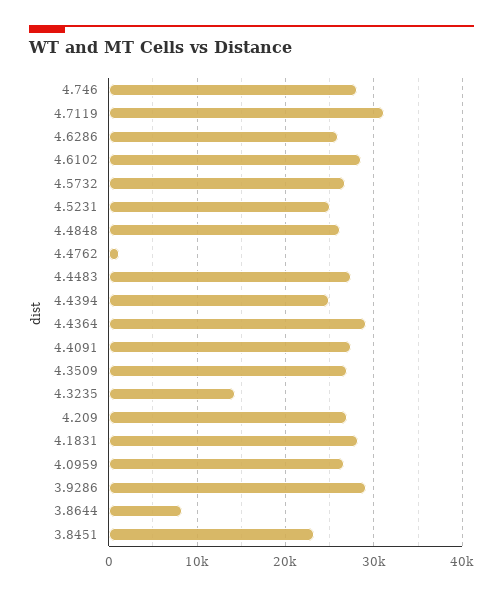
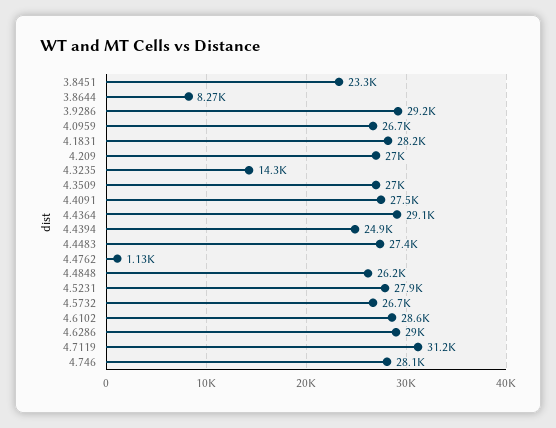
  {
    "4.746": 28100,
    "4.7119": 31200,
-   "4.6286": 26000,
+   "4.6286": 29000,
    "4.6102": 28600,
    "4.5732": 26700,
-   "4.5231": 25000,
+   "4.5231": 27900,
    "4.4848": 26200,
    "4.4762": 1130,
    "4.4483": 27400,
    "4.4394": 24900,
    "4.4364": 29100,
    "4.4091": 27500,
    "4.3509": 27000,
    "4.3235": 14300,
    "4.209": 27000,
    "4.1831": 28200,
    "4.0959": 26700,
    "3.9286": 29200,
    "3.8644": 8270,
    "3.8451": 23300
  }

